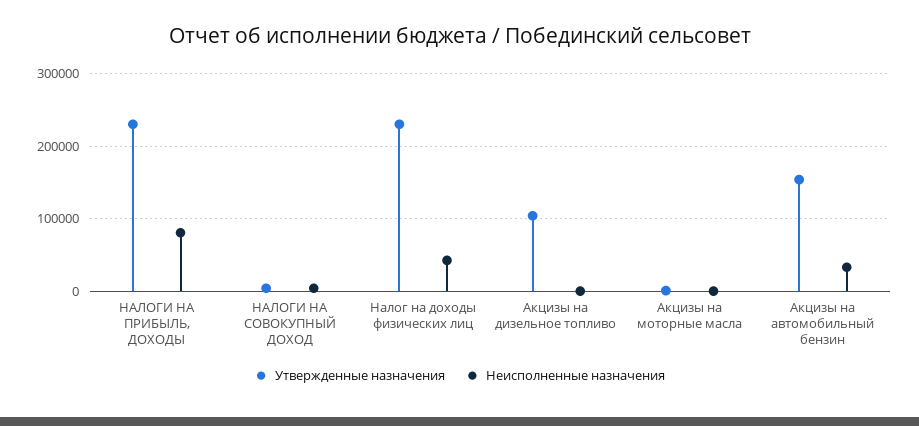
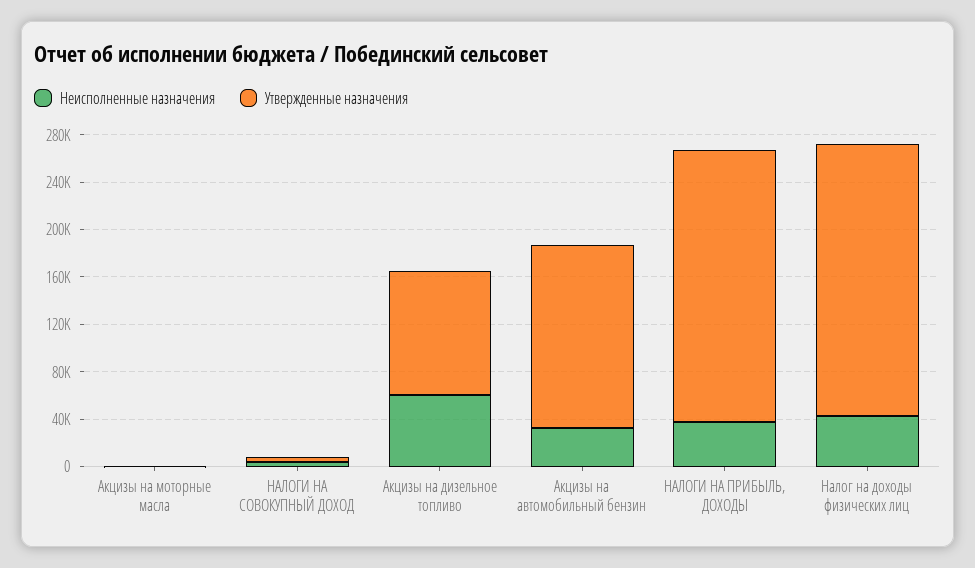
  {
    "Утвержденные назначения": {
      "НАЛОГИ НА ПРИБЫЛЬ, ДОХОДЫ": 230000,
      "НАЛОГИ НА СОВОКУПНЫЙ ДОХОД": 0,
      "Налог на доходы физических лиц": 230000,
      "Акцизы на дизельное топливо": 100000,
      "Акцизы на моторные масла": 0,
      "Акцизы на автомобильный бензин": 150000
    },
    "Неисполненные назначения": {
-     "НАЛОГИ НА ПРИБЫЛЬ, ДОХОДЫ": 80000,
+     "НАЛОГИ НА ПРИБЫЛЬ, ДОХОДЫ": 40000,
      "НАЛОГИ НА СОВОКУПНЫЙ ДОХОД": 0,
      "Налог на доходы физических лиц": 40000,
-     "Акцизы на дизельное топливо": 0,
+     "Акцизы на дизельное топливо": 60000,
      "Акцизы на моторные масла": 0,
      "Акцизы на автомобильный бензин": 30000
    }
  }

